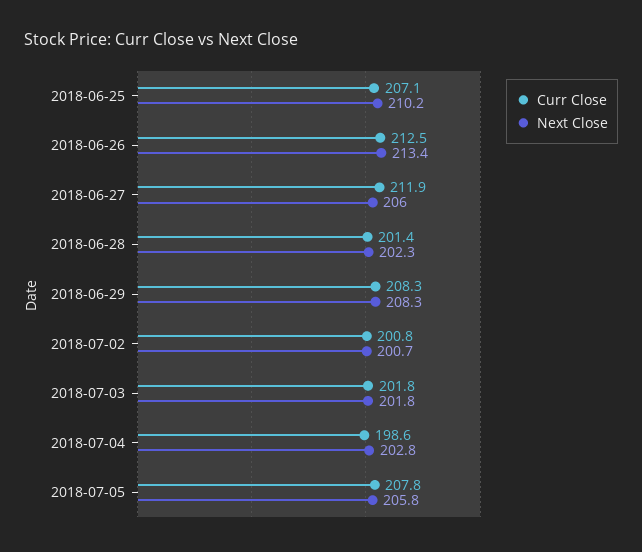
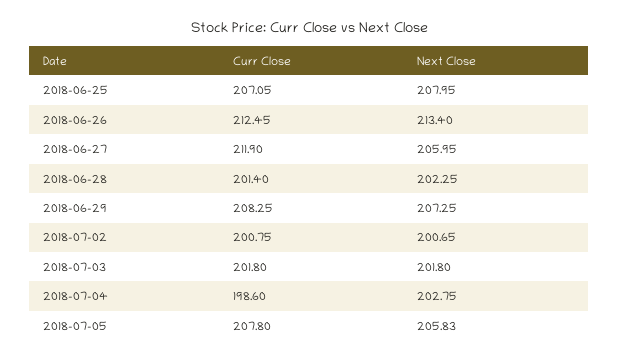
  {
    "Curr Close": {
      "2018-06-25": 207.05,
      "2018-06-26": 212.45,
      "2018-06-27": 211.9,
      "2018-06-28": 201.4,
      "2018-06-29": 208.25,
      "2018-07-02": 200.75,
      "2018-07-03": 201.8,
      "2018-07-04": 198.6,
      "2018-07-05": 207.8
    },
    "Next Close": {
-     "2018-06-25": 210.2,
+     "2018-06-25": 207.95,
      "2018-06-26": 213.4,
      "2018-06-27": 205.95,
      "2018-06-28": 202.25,
-     "2018-06-29": 208.3,
+     "2018-06-29": 207.25,
      "2018-07-02": 200.65,
      "2018-07-03": 201.8,
      "2018-07-04": 202.75,
      "2018-07-05": 205.83
    }
  }

